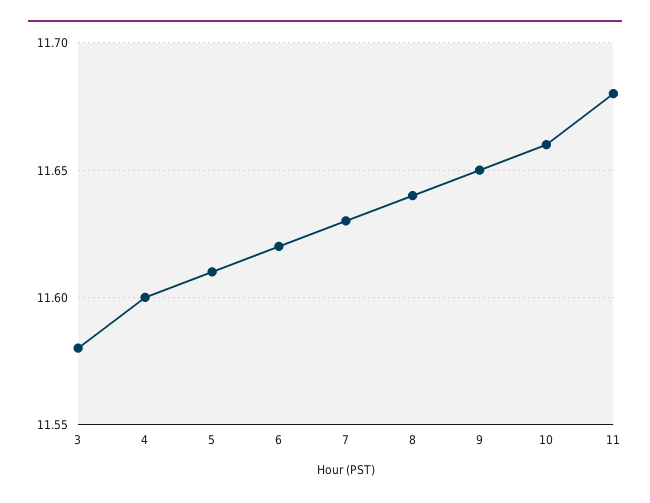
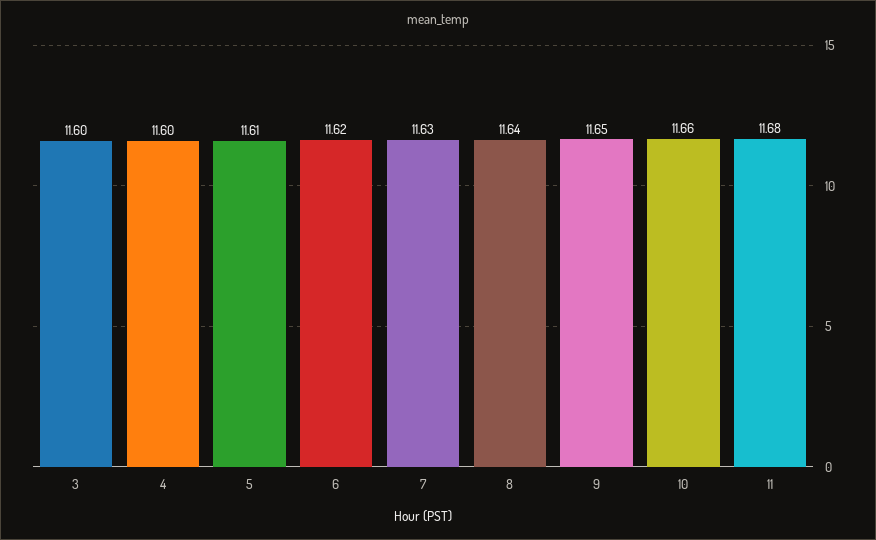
  {
-   "3": 11.58,
+   "3": 11.6,
    "4": 11.6,
    "5": 11.61,
    "6": 11.62,
    "7": 11.63,
    "8": 11.64,
    "9": 11.65,
    "10": 11.66,
    "11": 11.68
  }

